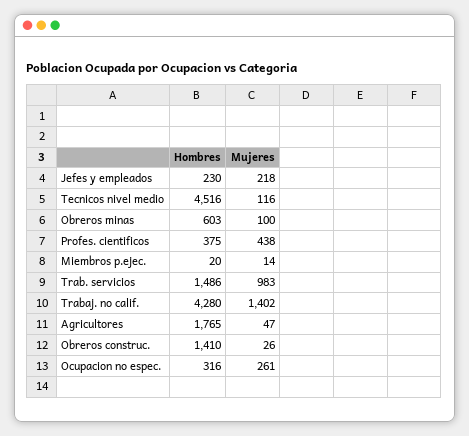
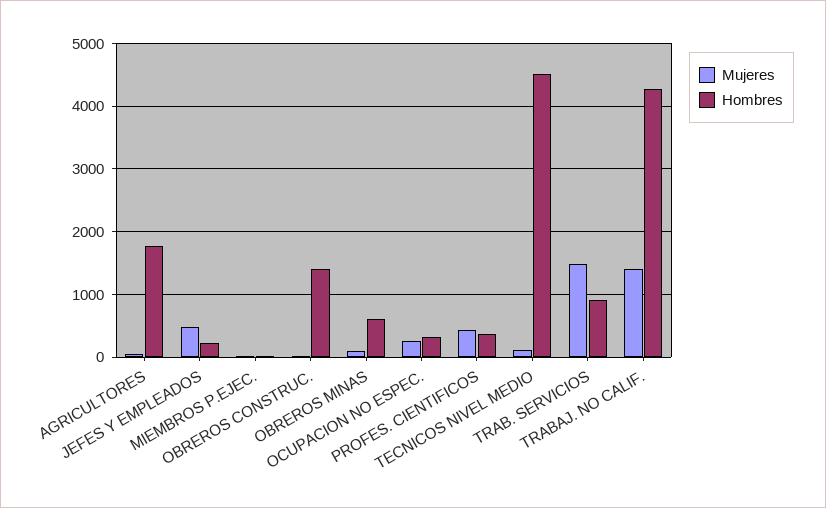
  {
    "Hombres": {
      "Jefes y empleados": 230,
      "Tecnicos nivel medio": 4516,
      "Obreros minas": 603,
      "Profes. cientificos": 375,
      "Miembros p.ejec.": 20,
-     "Trab. servicios": 1486,
+     "Trab. servicios": 900,
      "Trabaj. no calif.": 4280,
      "Agricultores": 1765,
      "Obreros construc.": 1410,
      "Ocupacion no espec.": 316
    },
    "Mujeres": {
-     "Jefes y empleados": 218,
+     "Jefes y empleados": 500,
      "Tecnicos nivel medio": 116,
      "Obreros minas": 100,
      "Profes. cientificos": 438,
      "Miembros p.ejec.": 14,
-     "Trab. servicios": 983,
+     "Trab. servicios": 1500,
      "Trabaj. no calif.": 1402,
      "Agricultores": 47,
      "Obreros construc.": 26,
      "Ocupacion no espec.": 261
    }
  }

